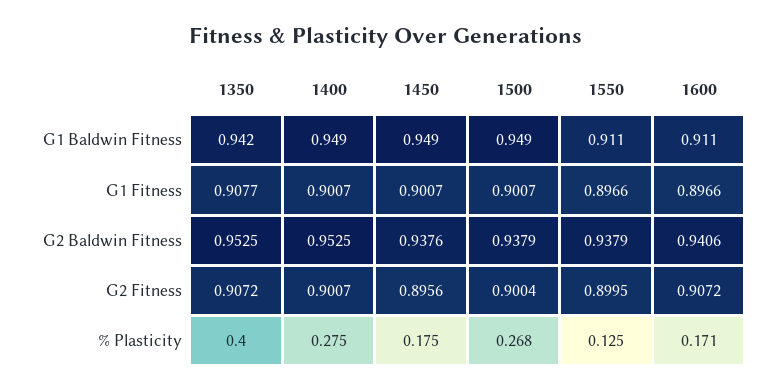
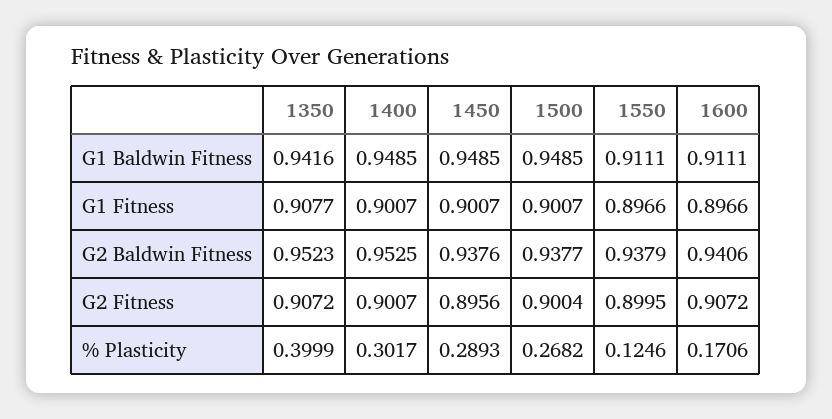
  {
    "1350": {
      "G1 Baldwin Fitness": 0.9416,
      "G1 Fitness": 0.9077,
-     "G2 Baldwin Fitness": 0.9525,
+     "G2 Baldwin Fitness": 0.9523,
      "G2 Fitness": 0.9072,
      "% Plasticity": 0.3999
    },
    "1400": {
      "G1 Baldwin Fitness": 0.9485,
      "G1 Fitness": 0.9007,
      "G2 Baldwin Fitness": 0.9525,
      "G2 Fitness": 0.9007,
-     "% Plasticity": 0.275
+     "% Plasticity": 0.3017
    },
    "1450": {
      "G1 Baldwin Fitness": 0.9485,
      "G1 Fitness": 0.9007,
      "G2 Baldwin Fitness": 0.9376,
      "G2 Fitness": 0.8956,
-     "% Plasticity": 0.175
+     "% Plasticity": 0.2893
    },
    "1500": {
      "G1 Baldwin Fitness": 0.9485,
      "G1 Fitness": 0.9007,
-     "G2 Baldwin Fitness": 0.9379,
+     "G2 Baldwin Fitness": 0.9377,
      "G2 Fitness": 0.9004,
      "% Plasticity": 0.2682
    },
    "1550": {
      "G1 Baldwin Fitness": 0.9111,
      "G1 Fitness": 0.8966,
      "G2 Baldwin Fitness": 0.9379,
      "G2 Fitness": 0.8995,
      "% Plasticity": 0.1246
    },
    "1600": {
      "G1 Baldwin Fitness": 0.9111,
      "G1 Fitness": 0.8966,
      "G2 Baldwin Fitness": 0.9406,
      "G2 Fitness": 0.9072,
      "% Plasticity": 0.1706
    }
  }

